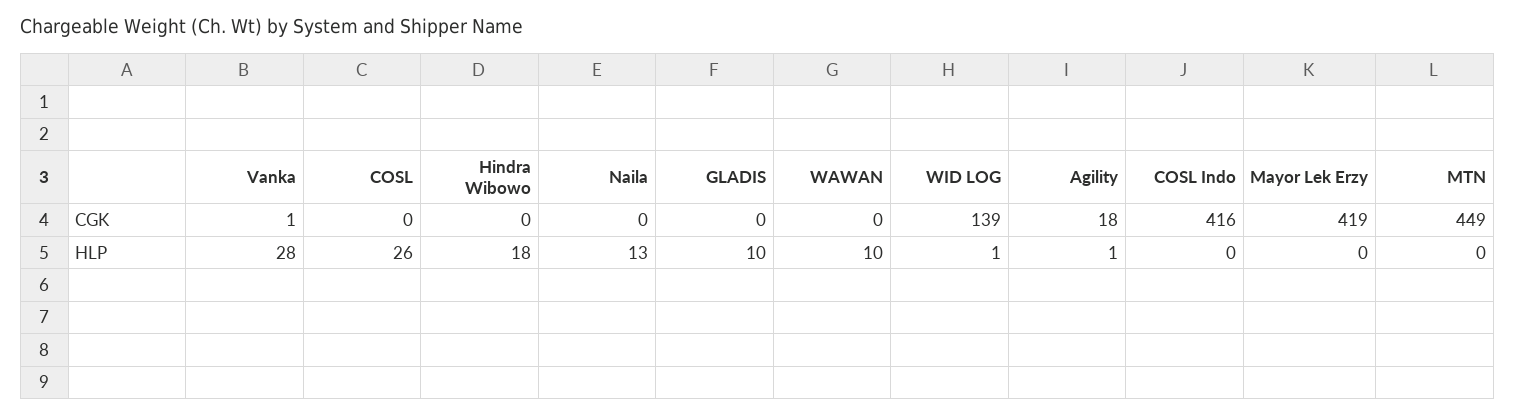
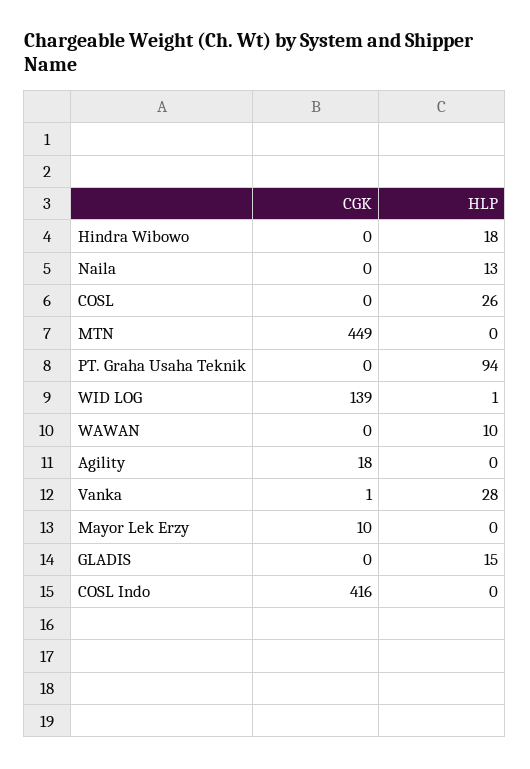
  {
    "Vanka": {
      "CGK": 1,
      "HLP": 28
    },
    "COSL": {
      "CGK": 0,
      "HLP": 26
    },
    "Hindra Wibowo": {
      "CGK": 0,
      "HLP": 18
    },
    "Naila": {
      "CGK": 0,
      "HLP": 13
    },
    "GLADIS": {
      "CGK": 0,
-     "HLP": 10
+     "HLP": 15
    },
    "WAWAN": {
      "CGK": 0,
      "HLP": 10
    },
    "WID LOG": {
      "CGK": 139,
      "HLP": 1
    },
    "Agility": {
      "CGK": 18,
-     "HLP": 1
+     "HLP": 0
    },
    "COSL Indo": {
      "CGK": 416,
      "HLP": 0
    },
    "Mayor Lek Erzy": {
-     "CGK": 419,
+     "CGK": 10,
      "HLP": 0
    },
    "MTN": {
      "CGK": 449,
      "HLP": 0
-   }
+   },
+   "PT. Graha Usaha Teknik": {
+     "CGK": 0,
+     "HLP": 94
+   }
  }

